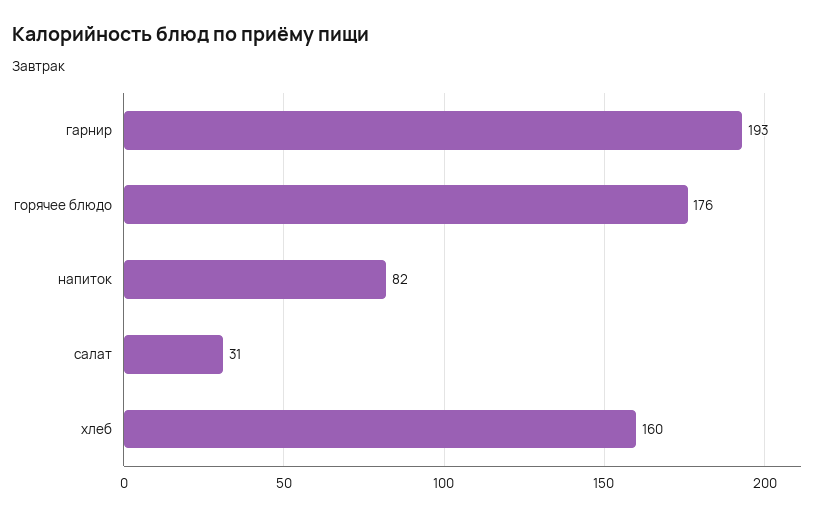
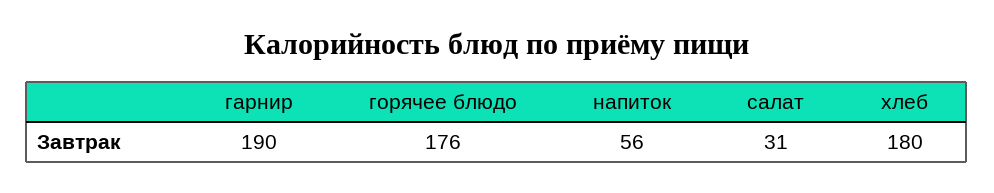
  {
-   "гарнир": 193,
+   "гарнир": 190,
    "горячее блюдо": 176,
-   "напиток": 82,
+   "напиток": 56,
    "салат": 31,
-   "хлеб": 160
+   "хлеб": 180
  }

